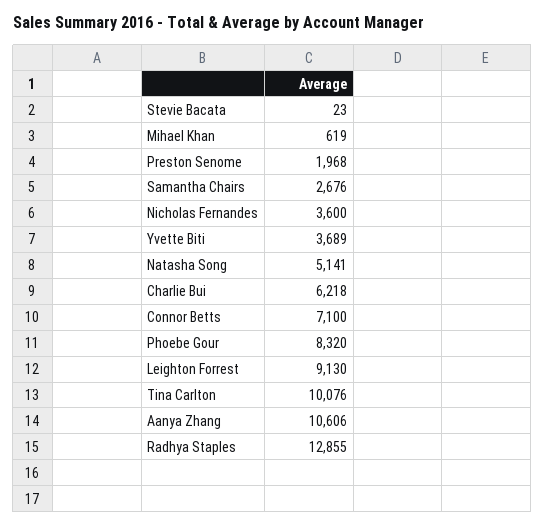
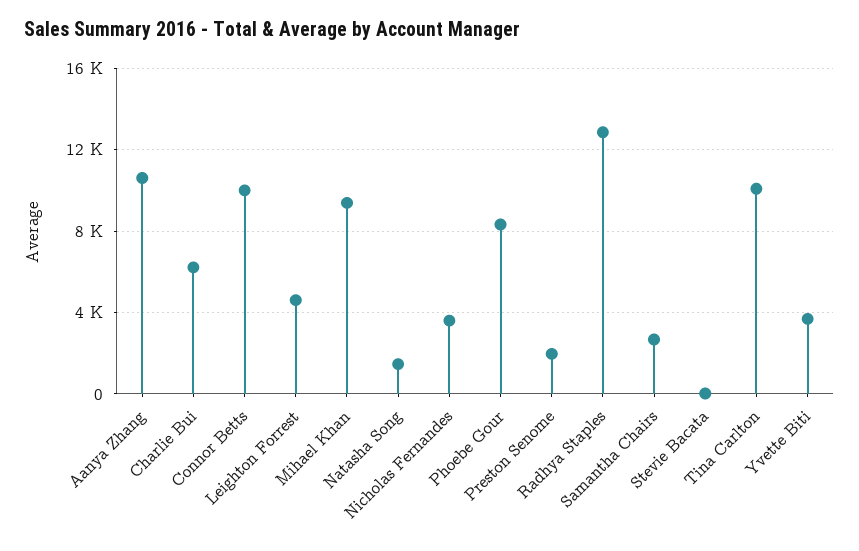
  {
    "Stevie Bacata": 23,
-   "Mihael Khan": 619,
+   "Mihael Khan": 9500,
    "Preston Senome": 1968,
    "Samantha Chairs": 2676,
    "Nicholas Fernandes": 3600,
    "Yvette Biti": 3689,
-   "Natasha Song": 5141,
+   "Natasha Song": 1500,
    "Charlie Bui": 6218,
-   "Connor Betts": 7100,
+   "Connor Betts": 10000,
    "Phoebe Gour": 8320,
-   "Leighton Forrest": 9130,
+   "Leighton Forrest": 4500,
    "Tina Carlton": 10076,
    "Aanya Zhang": 10606,
    "Radhya Staples": 12855
  }

